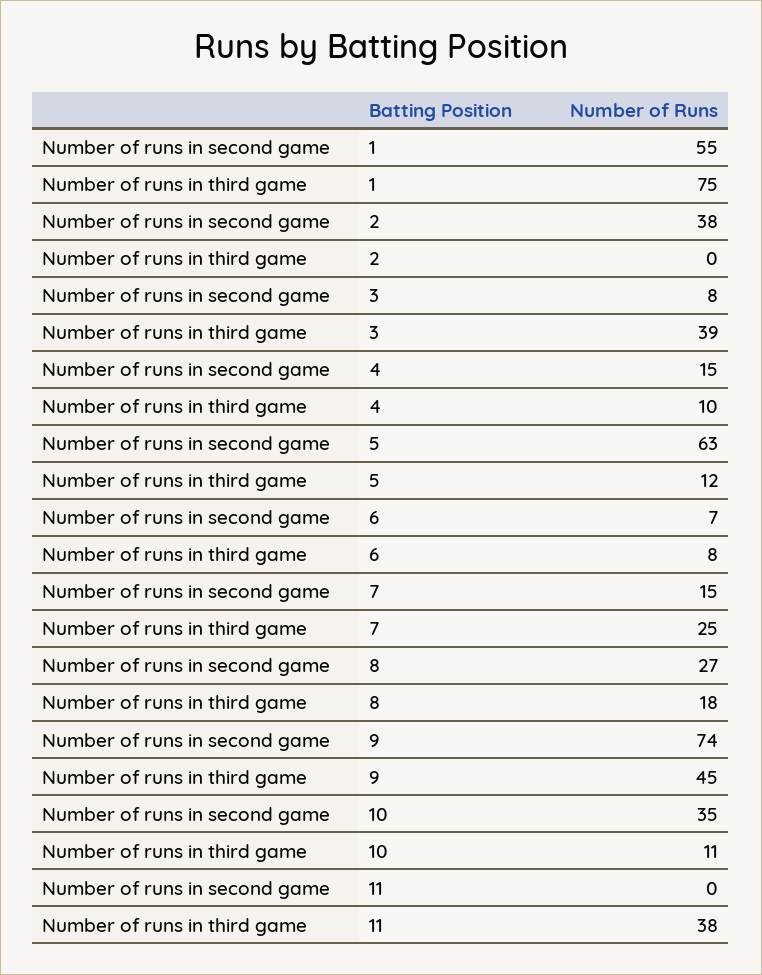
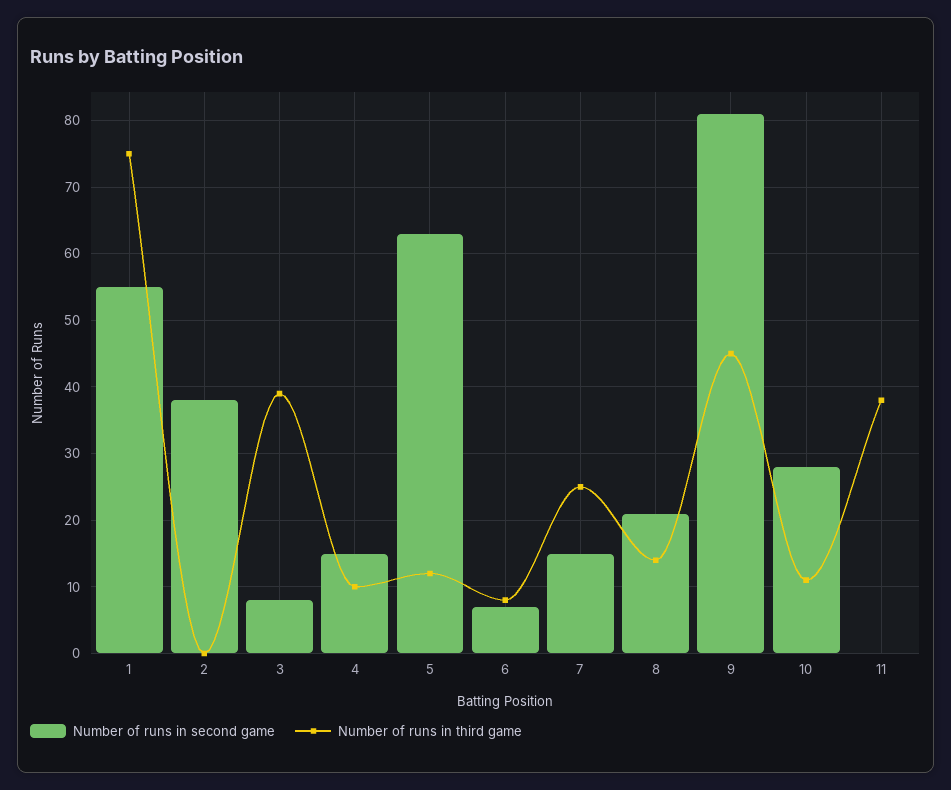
  {
    "Number of runs in second game": {
      "1": 55,
      "2": 38,
      "3": 8,
      "4": 15,
      "5": 63,
      "6": 7,
      "7": 15,
-     "8": 27,
+     "8": 21,
-     "9": 74,
+     "9": 81,
-     "10": 35,
+     "10": 28,
      "11": 0
    },
    "Number of runs in third game": {
      "1": 75,
      "2": 0,
      "3": 39,
      "4": 10,
      "5": 12,
      "6": 8,
      "7": 25,
-     "8": 18,
+     "8": 14,
      "9": 45,
      "10": 11,
      "11": 38
    }
  }

